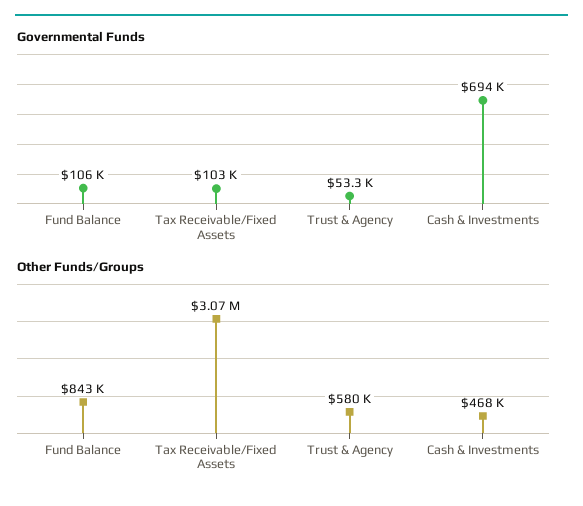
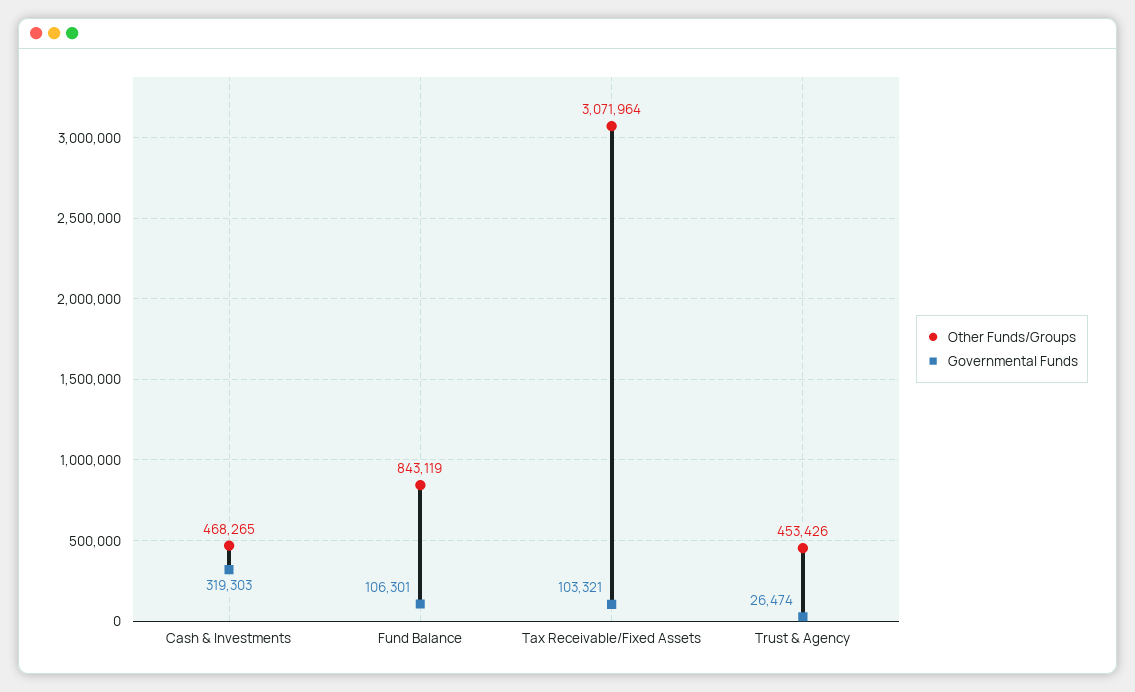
  {
    "Governmental Funds": {
      "Fund Balance": 106301,
      "Tax Receivable/Fixed Assets": 103321,
-     "Trust & Agency": 53300,
+     "Trust & Agency": 26474,
-     "Cash & Investments": 694000
+     "Cash & Investments": 319303
    },
    "Other Funds/Groups": {
      "Fund Balance": 843119,
      "Tax Receivable/Fixed Assets": 3071964,
-     "Trust & Agency": 580000,
+     "Trust & Agency": 453426,
      "Cash & Investments": 468265
    }
  }

